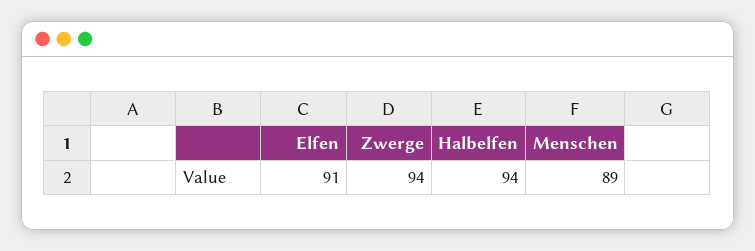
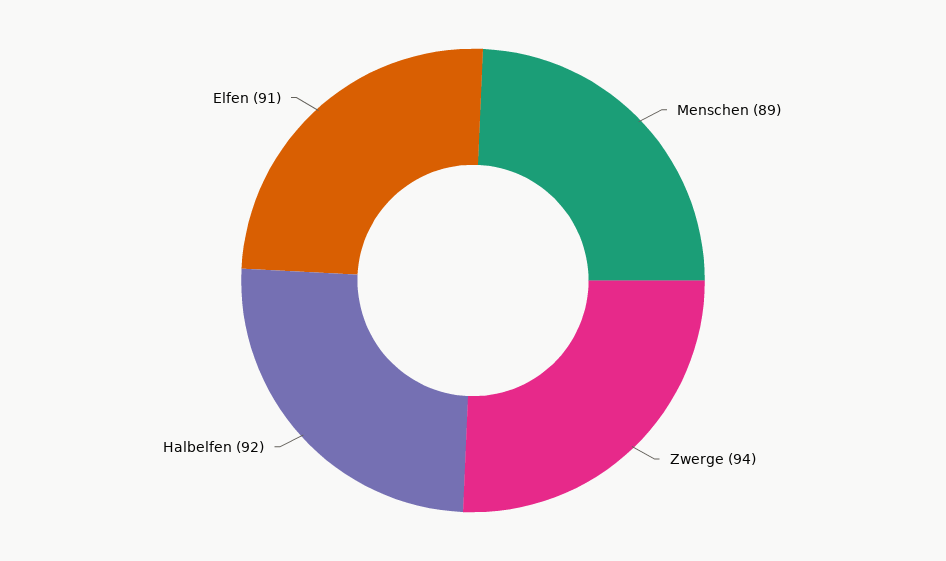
  {
    "Elfen": 91,
    "Zwerge": 94,
-   "Halbelfen": 94,
+   "Halbelfen": 92,
    "Menschen": 89
  }

